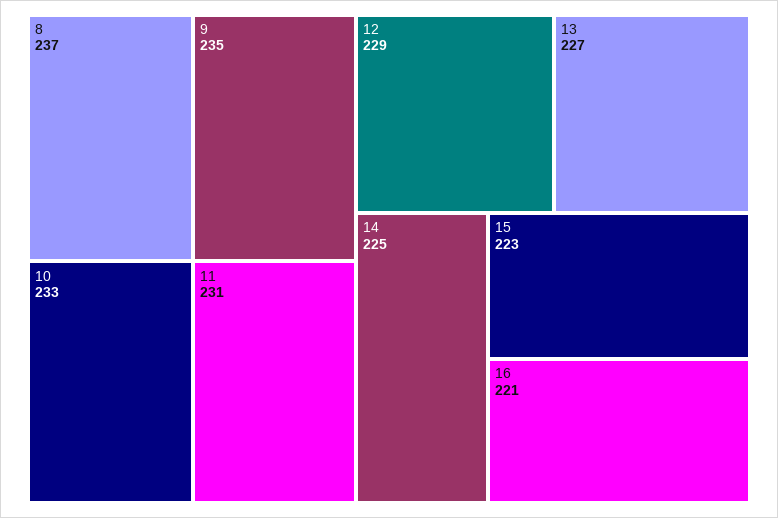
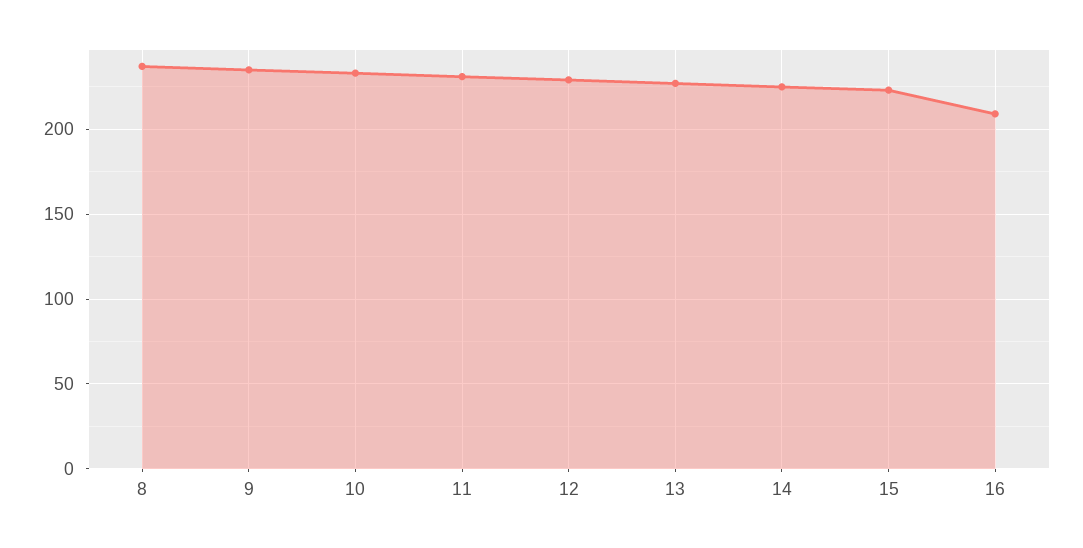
  {
    "8": 237,
    "9": 235,
    "10": 233,
    "11": 231,
    "12": 229,
    "13": 227,
    "14": 225,
    "15": 223,
-   "16": 221
+   "16": 210
  }

